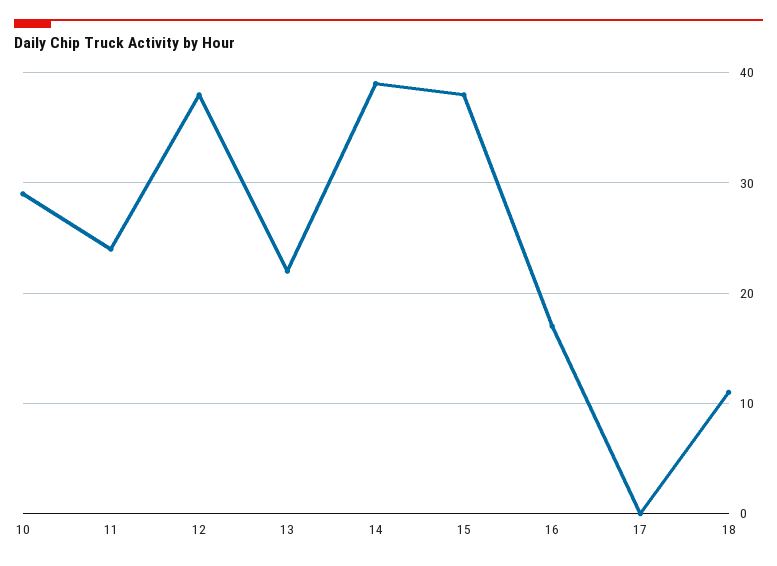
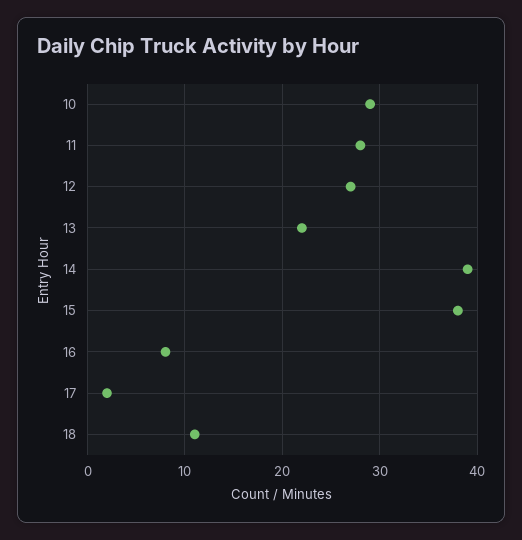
  {
    "10": 29,
-   "11": 24,
+   "11": 28,
-   "12": 38,
+   "12": 27,
    "13": 22,
    "14": 39,
    "15": 38,
-   "16": 17,
+   "16": 8,
-   "17": 0,
+   "17": 2,
    "18": 11
  }

